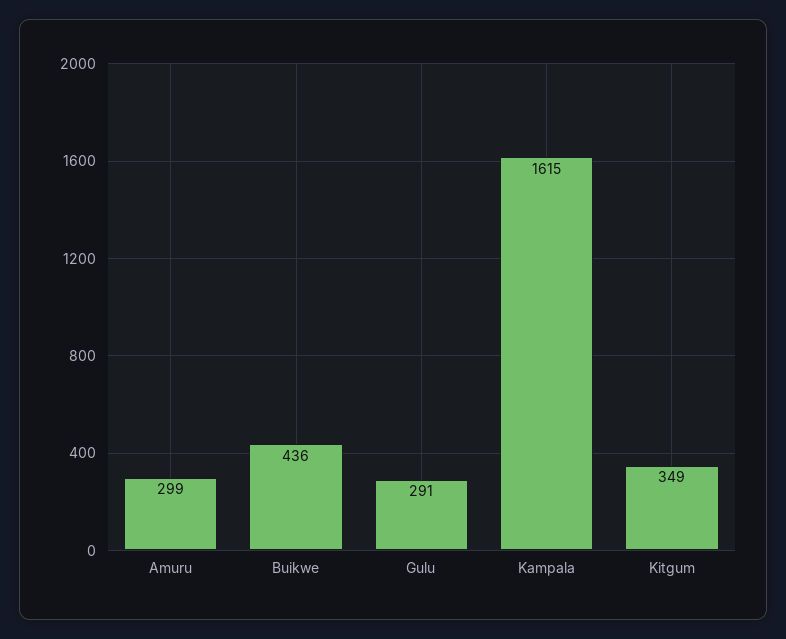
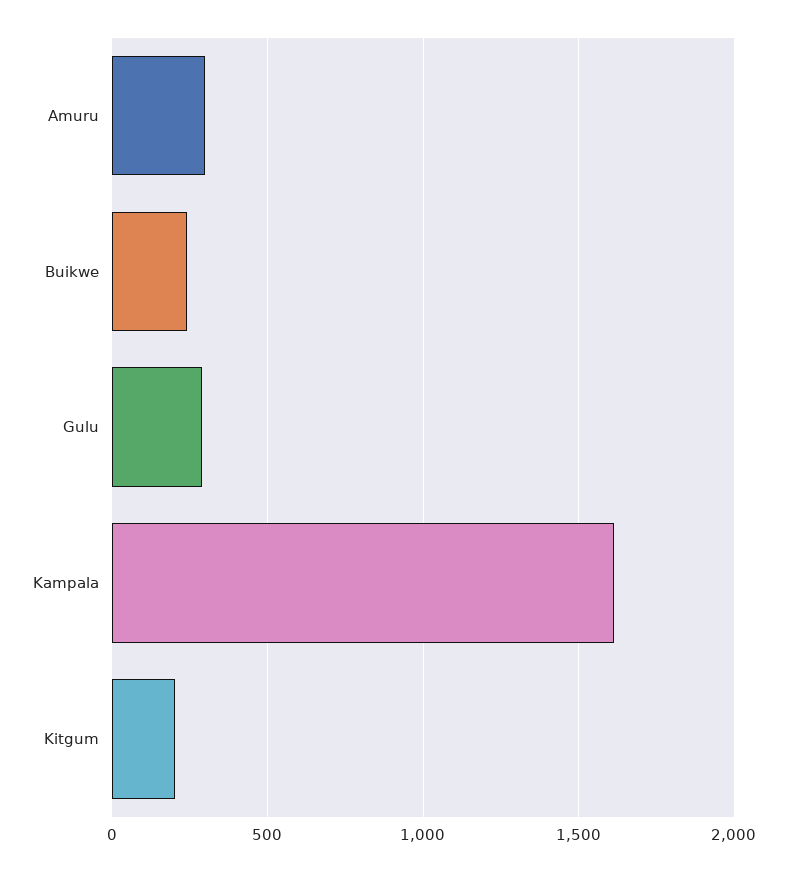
  {
    "Amuru": 299,
-   "Buikwe": 436,
+   "Buikwe": 250,
    "Gulu": 291,
    "Kampala": 1615,
-   "Kitgum": 349
+   "Kitgum": 200
  }

